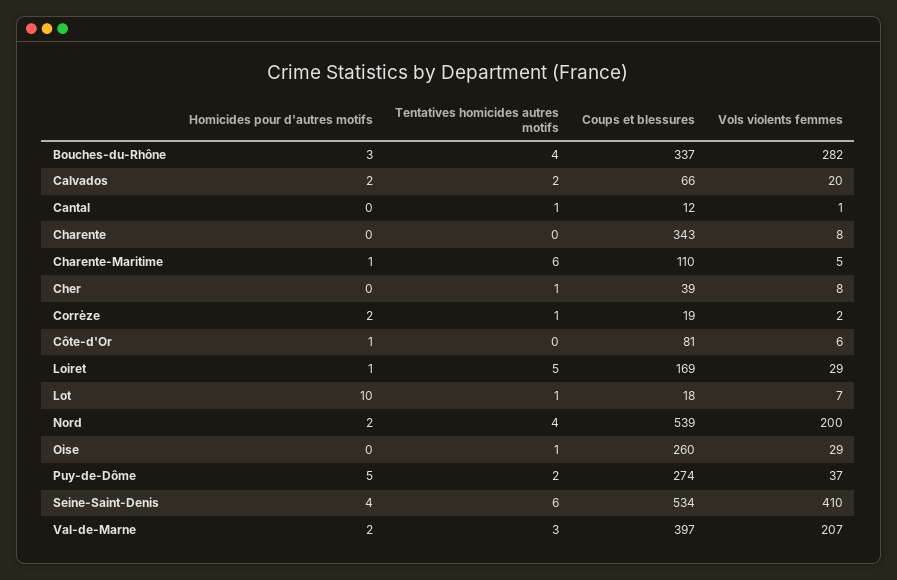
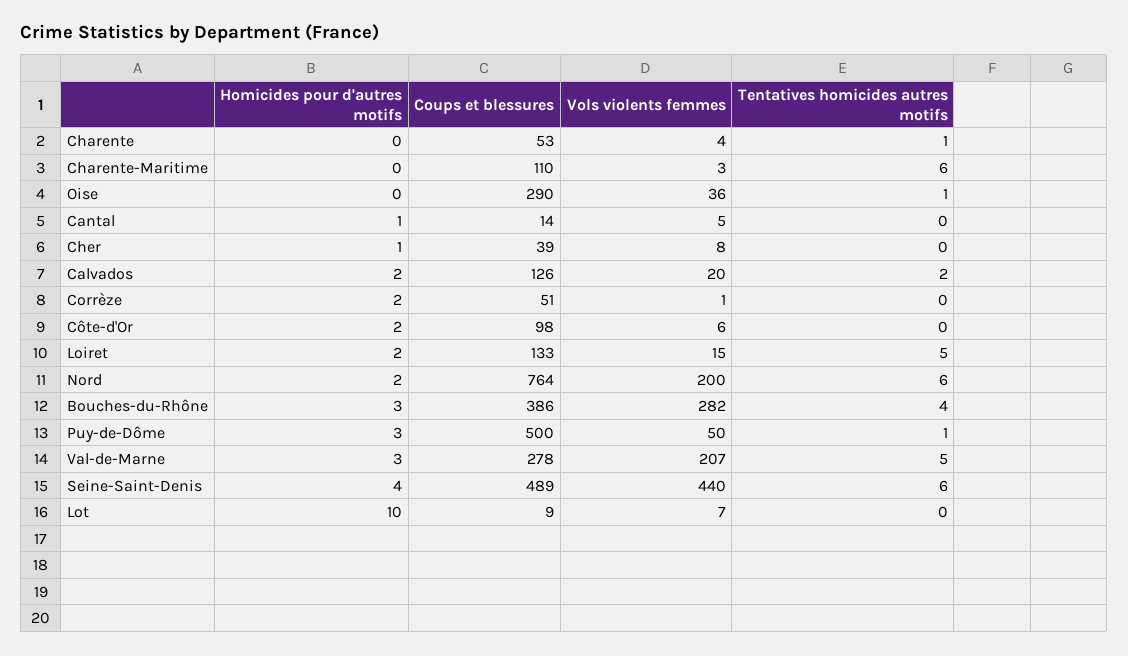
  {
    "Homicides pour d'autres motifs": {
      "Bouches-du-Rhône": 3,
      "Calvados": 2,
-     "Cantal": 0,
+     "Cantal": 1,
      "Charente": 0,
-     "Charente-Maritime": 1,
+     "Charente-Maritime": 0,
-     "Cher": 0,
+     "Cher": 1,
      "Corrèze": 2,
-     "Côte-d'Or": 1,
+     "Côte-d'Or": 2,
-     "Loiret": 1,
+     "Loiret": 2,
      "Lot": 10,
      "Nord": 2,
      "Oise": 0,
-     "Puy-de-Dôme": 5,
+     "Puy-de-Dôme": 3,
      "Seine-Saint-Denis": 4,
-     "Val-de-Marne": 2
+     "Val-de-Marne": 3
    },
    "Tentatives homicides autres motifs": {
      "Bouches-du-Rhône": 4,
      "Calvados": 2,
-     "Cantal": 1,
+     "Cantal": 0,
-     "Charente": 0,
+     "Charente": 1,
      "Charente-Maritime": 6,
-     "Cher": 1,
+     "Cher": 0,
-     "Corrèze": 1,
+     "Corrèze": 0,
      "Côte-d'Or": 0,
      "Loiret": 5,
-     "Lot": 1,
+     "Lot": 0,
-     "Nord": 4,
+     "Nord": 6,
      "Oise": 1,
-     "Puy-de-Dôme": 2,
+     "Puy-de-Dôme": 1,
      "Seine-Saint-Denis": 6,
-     "Val-de-Marne": 3
+     "Val-de-Marne": 5
    },
    "Coups et blessures": {
-     "Bouches-du-Rhône": 337,
+     "Bouches-du-Rhône": 386,
-     "Calvados": 66,
+     "Calvados": 126,
-     "Cantal": 12,
+     "Cantal": 14,
-     "Charente": 343,
+     "Charente": 53,
      "Charente-Maritime": 110,
      "Cher": 39,
-     "Corrèze": 19,
+     "Corrèze": 51,
-     "Côte-d'Or": 81,
+     "Côte-d'Or": 98,
-     "Loiret": 169,
+     "Loiret": 133,
-     "Lot": 18,
+     "Lot": 9,
-     "Nord": 539,
+     "Nord": 764,
-     "Oise": 260,
+     "Oise": 290,
-     "Puy-de-Dôme": 274,
+     "Puy-de-Dôme": 500,
-     "Seine-Saint-Denis": 534,
+     "Seine-Saint-Denis": 489,
-     "Val-de-Marne": 397
+     "Val-de-Marne": 278
    },
    "Vols violents femmes": {
      "Bouches-du-Rhône": 282,
      "Calvados": 20,
-     "Cantal": 1,
+     "Cantal": 5,
-     "Charente": 8,
+     "Charente": 4,
-     "Charente-Maritime": 5,
+     "Charente-Maritime": 3,
      "Cher": 8,
-     "Corrèze": 2,
+     "Corrèze": 1,
      "Côte-d'Or": 6,
-     "Loiret": 29,
+     "Loiret": 15,
      "Lot": 7,
      "Nord": 200,
-     "Oise": 29,
+     "Oise": 36,
-     "Puy-de-Dôme": 37,
+     "Puy-de-Dôme": 50,
-     "Seine-Saint-Denis": 410,
+     "Seine-Saint-Denis": 440,
      "Val-de-Marne": 207
    }
  }

